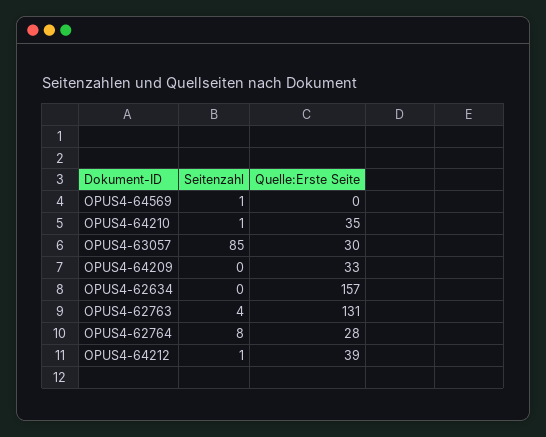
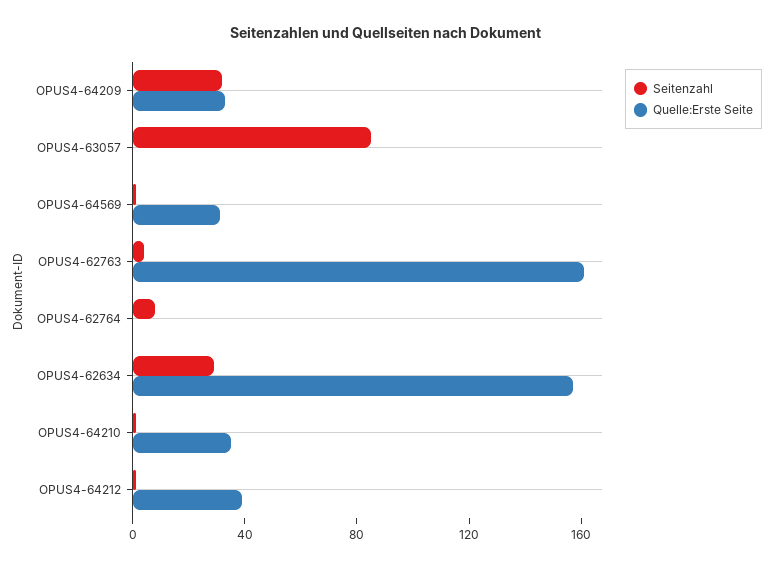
  {
    "Seitenzahl": {
      "OPUS4-64569": 1,
      "OPUS4-64210": 1,
      "OPUS4-63057": 85,
-     "OPUS4-64209": 0,
+     "OPUS4-64209": 30,
-     "OPUS4-62634": 0,
+     "OPUS4-62634": 30,
      "OPUS4-62763": 4,
      "OPUS4-62764": 8,
      "OPUS4-64212": 1
    },
    "Quelle:Erste Seite": {
-     "OPUS4-64569": 0,
+     "OPUS4-64569": 30,
      "OPUS4-64210": 35,
-     "OPUS4-63057": 30,
+     "OPUS4-63057": 0,
      "OPUS4-64209": 33,
      "OPUS4-62634": 157,
-     "OPUS4-62763": 131,
+     "OPUS4-62763": 160,
-     "OPUS4-62764": 28,
+     "OPUS4-62764": 0,
      "OPUS4-64212": 39
    }
  }

